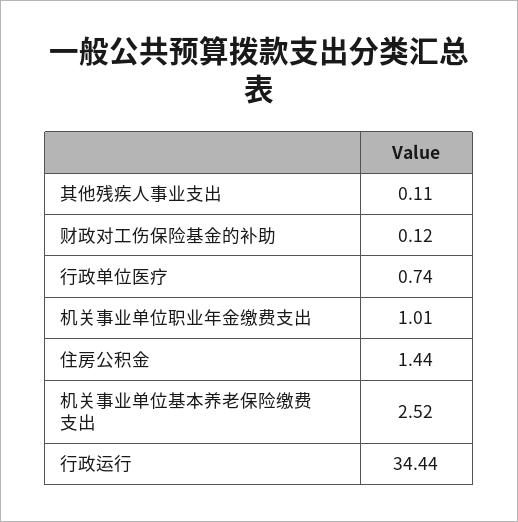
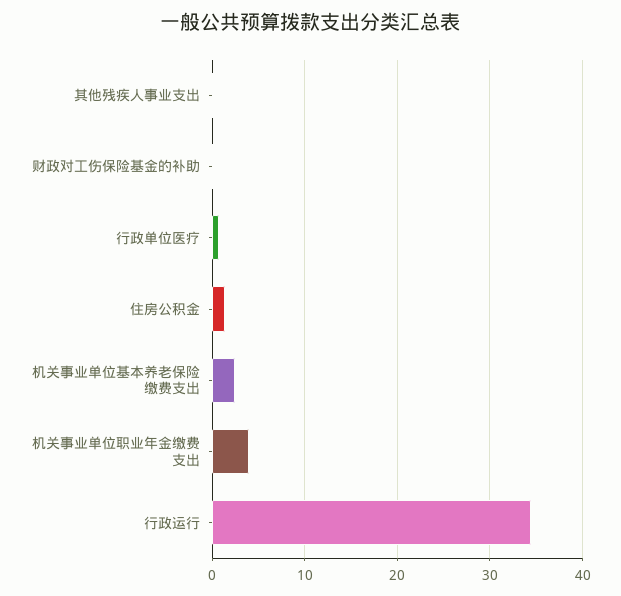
  {
    "其他残疾人事业支出": 0.11,
    "财政对工伤保险基金的补助": 0.12,
    "行政单位医疗": 0.74,
-   "机关事业单位职业年金缴费支出": 1.01,
+   "机关事业单位职业年金缴费支出": 4,
    "住房公积金": 1.44,
    "机关事业单位基本养老保险缴费支出": 2.52,
    "行政运行": 34.44
  }

